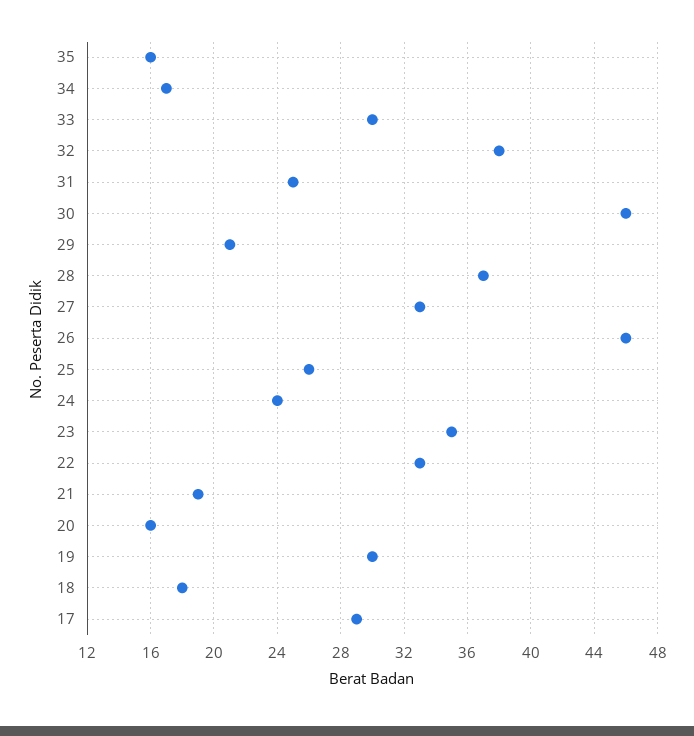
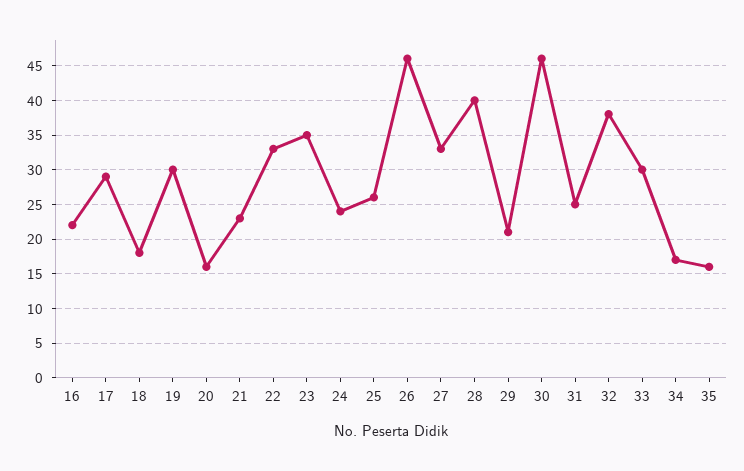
  {
    "35": 16,
    "34": 17,
    "33": 30,
    "32": 38,
    "31": 25,
    "30": 46,
    "29": 21,
-   "28": 37,
+   "28": 40,
    "27": 33,
    "26": 46,
    "25": 26,
    "24": 24,
    "23": 35,
    "22": 33,
-   "21": 19,
+   "21": 23,
    "20": 16,
    "19": 30,
    "18": 18,
-   "17": 29
+   "17": 29,
+   "16": 22
  }

